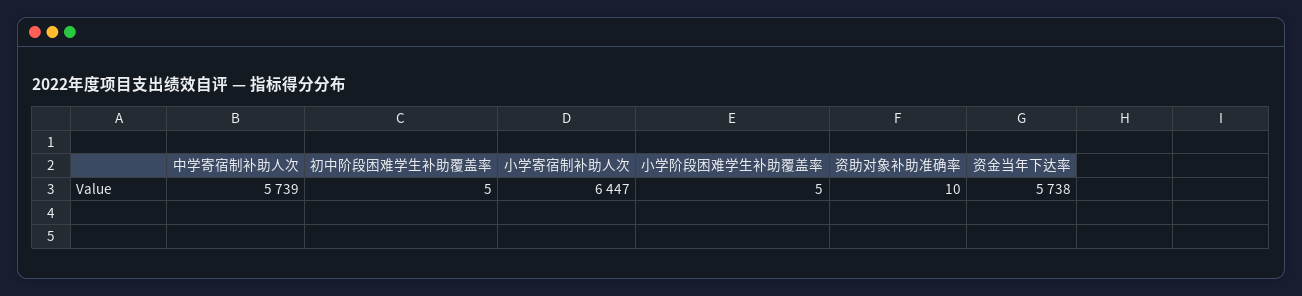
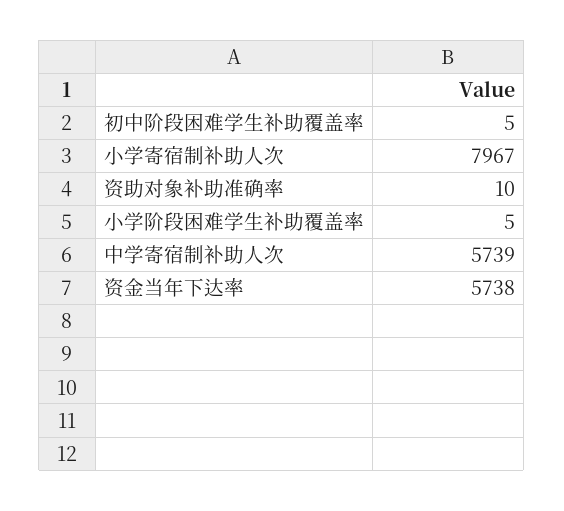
  {
    "中学寄宿制补助人次": 5739,
    "初中阶段困难学生补助覆盖率": 5,
-   "小学寄宿制补助人次": 6447,
+   "小学寄宿制补助人次": 7967,
    "小学阶段困难学生补助覆盖率": 5,
    "资助对象补助准确率": 10,
    "资金当年下达率": 5738
  }

